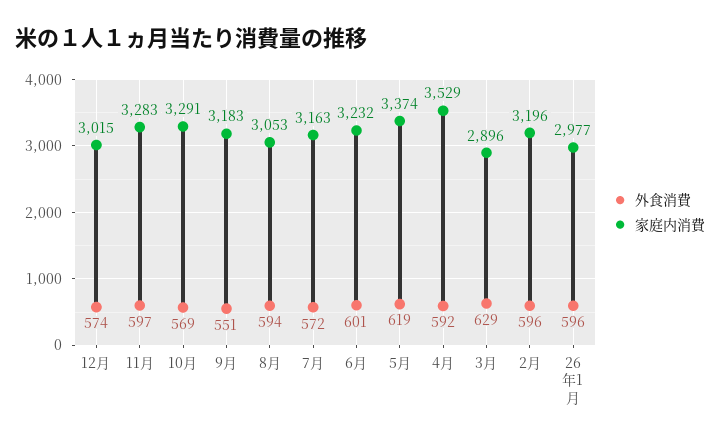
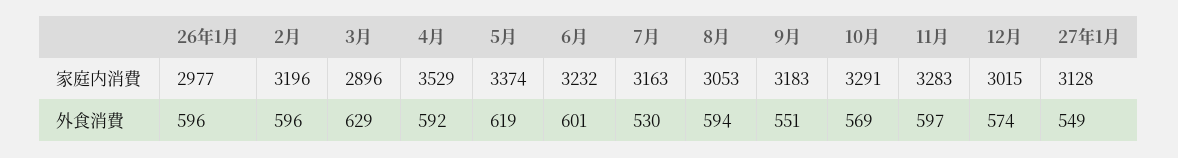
  {
    "外食消費": {
      "12月": 574,
      "11月": 597,
      "10月": 569,
      "9月": 551,
      "8月": 594,
-     "7月": 572,
+     "7月": 530,
      "6月": 601,
      "5月": 619,
      "4月": 592,
      "3月": 629,
      "2月": 596,
-     "26年1月": 596
+     "26年1月": 596,
+     "27年1月": 549
    },
    "家庭内消費": {
      "12月": 3015,
      "11月": 3283,
      "10月": 3291,
      "9月": 3183,
      "8月": 3053,
      "7月": 3163,
      "6月": 3232,
      "5月": 3374,
      "4月": 3529,
      "3月": 2896,
      "2月": 3196,
-     "26年1月": 2977
+     "26年1月": 2977,
+     "27年1月": 3128
    }
  }

